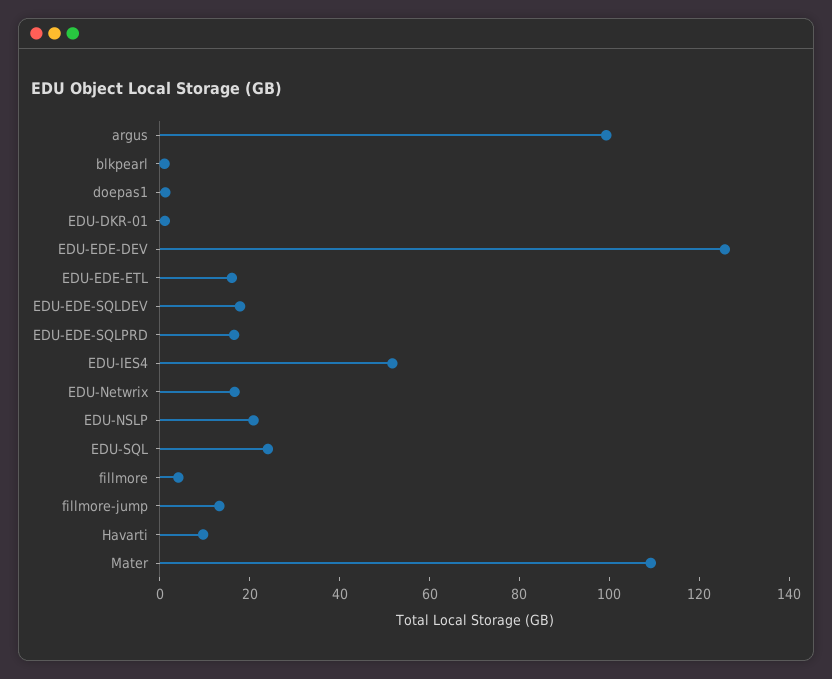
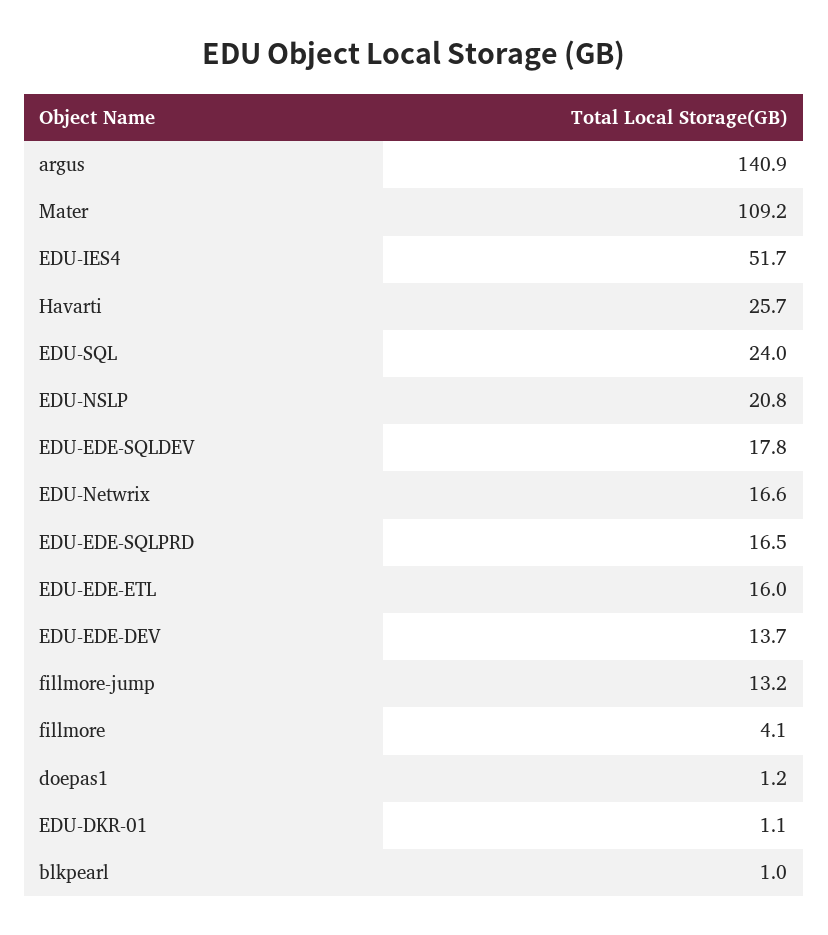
  {
-   "argus": 100,
+   "argus": 140.9,
    "blkpearl": 1,
    "doepas1": 1.2,
    "EDU-DKR-01": 1.1,
-   "EDU-EDE-DEV": 125,
+   "EDU-EDE-DEV": 13.7,
    "EDU-EDE-ETL": 16,
    "EDU-EDE-SQLDEV": 17.8,
    "EDU-EDE-SQLPRD": 16.5,
    "EDU-IES4": 51.7,
    "EDU-Netwrix": 16.6,
    "EDU-NSLP": 20.8,
    "EDU-SQL": 24,
    "fillmore": 4.1,
    "fillmore-jump": 13.2,
-   "Havarti": 10,
+   "Havarti": 25.7,
    "Mater": 109.2
  }

